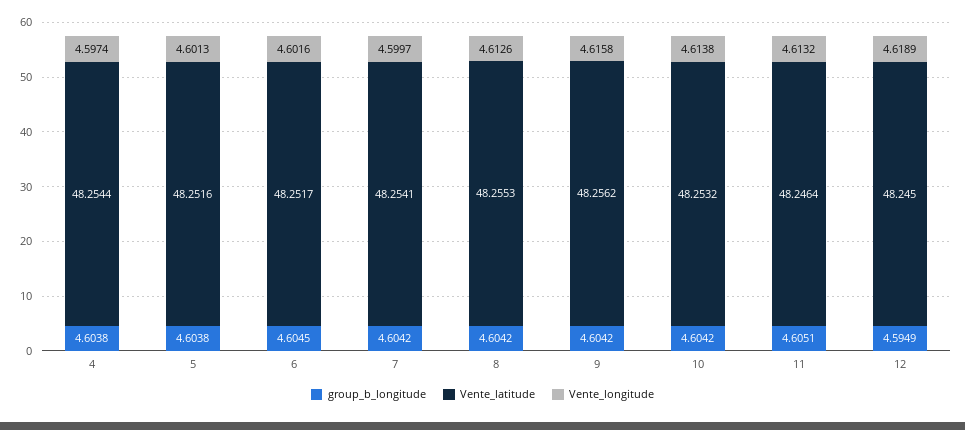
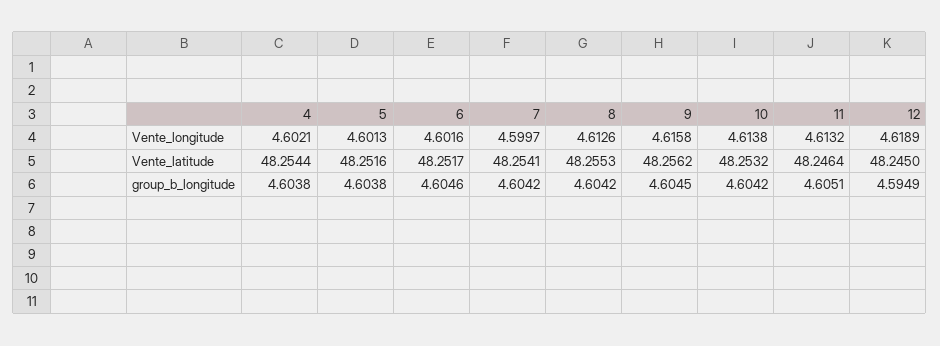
  {
    "group_b_longitude": {
      "4": 4.6038,
      "5": 4.6038,
-     "6": 4.6045,
+     "6": 4.6046,
      "7": 4.6042,
      "8": 4.6042,
-     "9": 4.6042,
+     "9": 4.6045,
      "10": 4.6042,
      "11": 4.6051,
      "12": 4.5949
    },
    "Vente_latitude": {
      "4": 48.2544,
      "5": 48.2516,
      "6": 48.2517,
      "7": 48.2541,
      "8": 48.2553,
      "9": 48.2562,
      "10": 48.2532,
      "11": 48.2464,
      "12": 48.245
    },
    "Vente_longitude": {
-     "4": 4.5974,
+     "4": 4.6021,
      "5": 4.6013,
      "6": 4.6016,
      "7": 4.5997,
      "8": 4.6126,
      "9": 4.6158,
      "10": 4.6138,
      "11": 4.6132,
      "12": 4.6189
    }
  }

